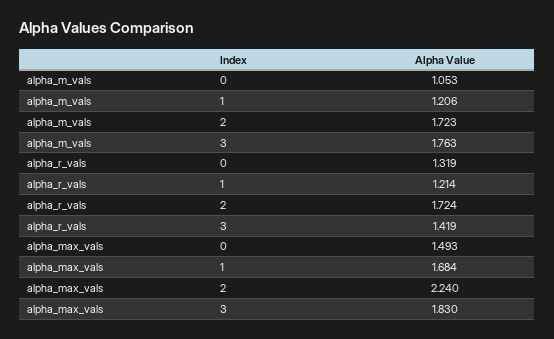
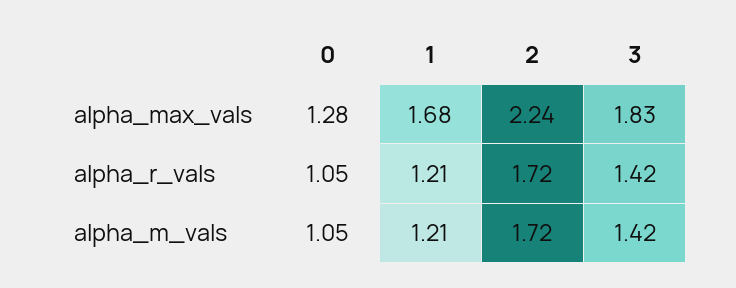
  {
    "alpha_m_vals": {
      "0": 1.053,
      "1": 1.206,
      "2": 1.723,
-     "3": 1.763
+     "3": 1.42
    },
    "alpha_r_vals": {
-     "0": 1.319,
+     "0": 1.05,
      "1": 1.214,
      "2": 1.724,
      "3": 1.419
    },
    "alpha_max_vals": {
-     "0": 1.493,
+     "0": 1.28,
      "1": 1.684,
      "2": 2.24,
      "3": 1.83
    }
  }

